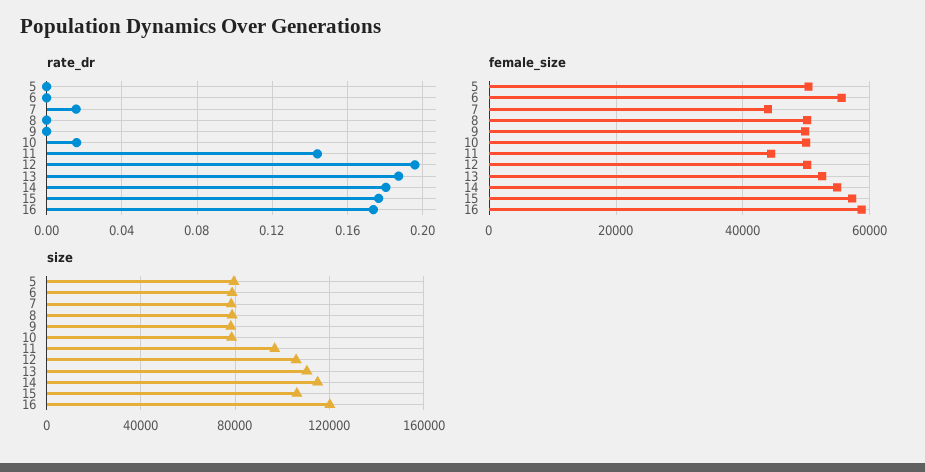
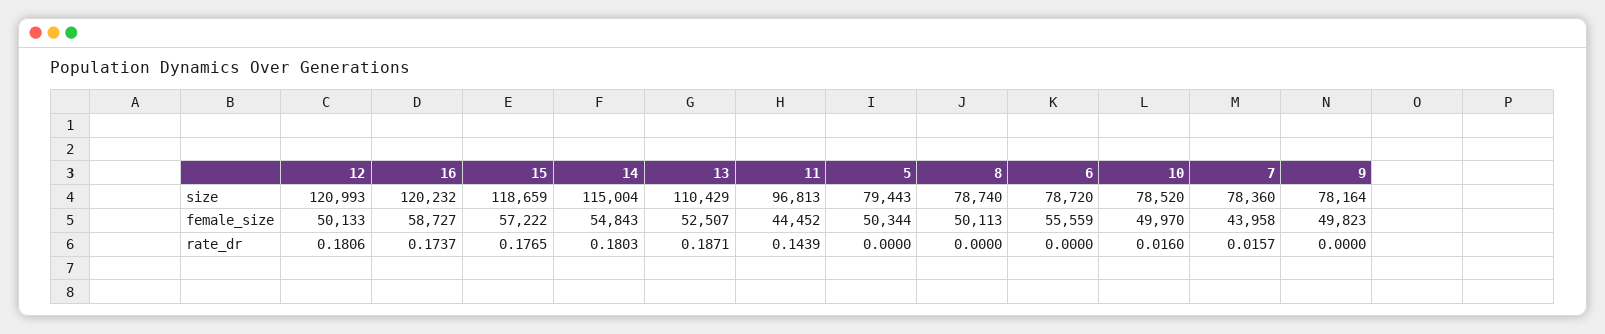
  {
    "rate_dr": {
      "5": 0,
      "6": 0,
      "7": 0.0157,
      "8": 0,
      "9": 0,
      "10": 0.016,
      "11": 0.1439,
-     "12": 0.195,
+     "12": 0.1806,
      "13": 0.1871,
      "14": 0.1803,
      "15": 0.1765,
      "16": 0.1737
    },
    "female_size": {
      "5": 50344,
      "6": 55559,
      "7": 43958,
      "8": 50113,
      "9": 49823,
      "10": 49970,
      "11": 44452,
      "12": 50133,
      "13": 52507,
      "14": 54843,
      "15": 57222,
      "16": 58727
    },
    "size": {
      "5": 79443,
      "6": 78720,
      "7": 78360,
      "8": 78740,
      "9": 78164,
      "10": 78520,
      "11": 96813,
-     "12": 105000,
+     "12": 120993,
      "13": 110429,
      "14": 115004,
-     "15": 105000,
+     "15": 118659,
      "16": 120232
    }
  }

